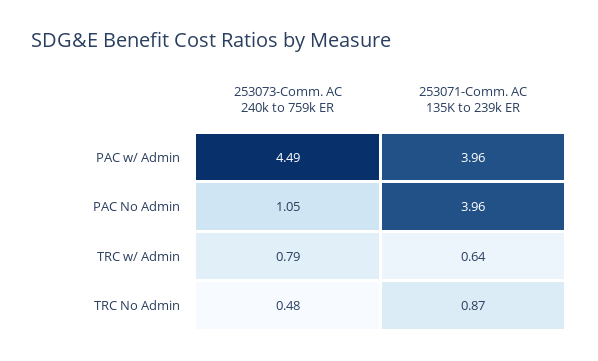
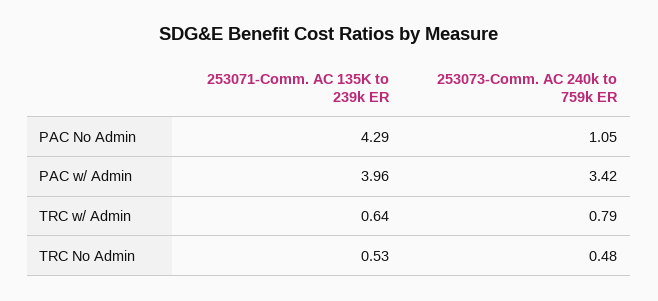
  {
    "253073-Comm. AC 240k to 759k ER": {
-     "PAC w/ Admin": 4.49,
+     "PAC w/ Admin": 3.42,
      "PAC No Admin": 1.05,
      "TRC w/ Admin": 0.79,
      "TRC No Admin": 0.48
    },
    "253071-Comm. AC 135K to 239k ER": {
      "PAC w/ Admin": 3.96,
-     "PAC No Admin": 3.96,
+     "PAC No Admin": 4.29,
      "TRC w/ Admin": 0.64,
-     "TRC No Admin": 0.87
+     "TRC No Admin": 0.53
    }
  }

